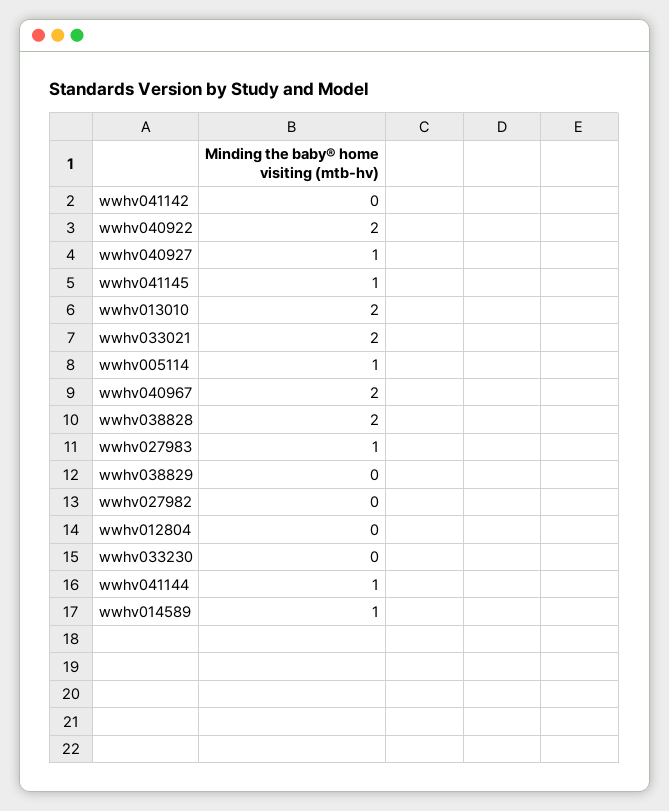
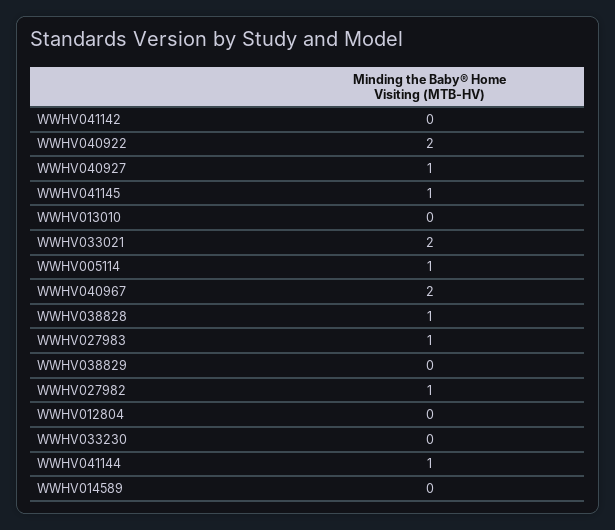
  {
    "wwhv041142": 0,
    "wwhv040922": 2,
    "wwhv040927": 1,
    "wwhv041145": 1,
-   "wwhv013010": 2,
+   "wwhv013010": 0,
    "wwhv033021": 2,
    "wwhv005114": 1,
    "wwhv040967": 2,
-   "wwhv038828": 2,
+   "wwhv038828": 1,
    "wwhv027983": 1,
    "wwhv038829": 0,
-   "wwhv027982": 0,
+   "wwhv027982": 1,
    "wwhv012804": 0,
    "wwhv033230": 0,
    "wwhv041144": 1,
-   "wwhv014589": 1
+   "wwhv014589": 0
  }

